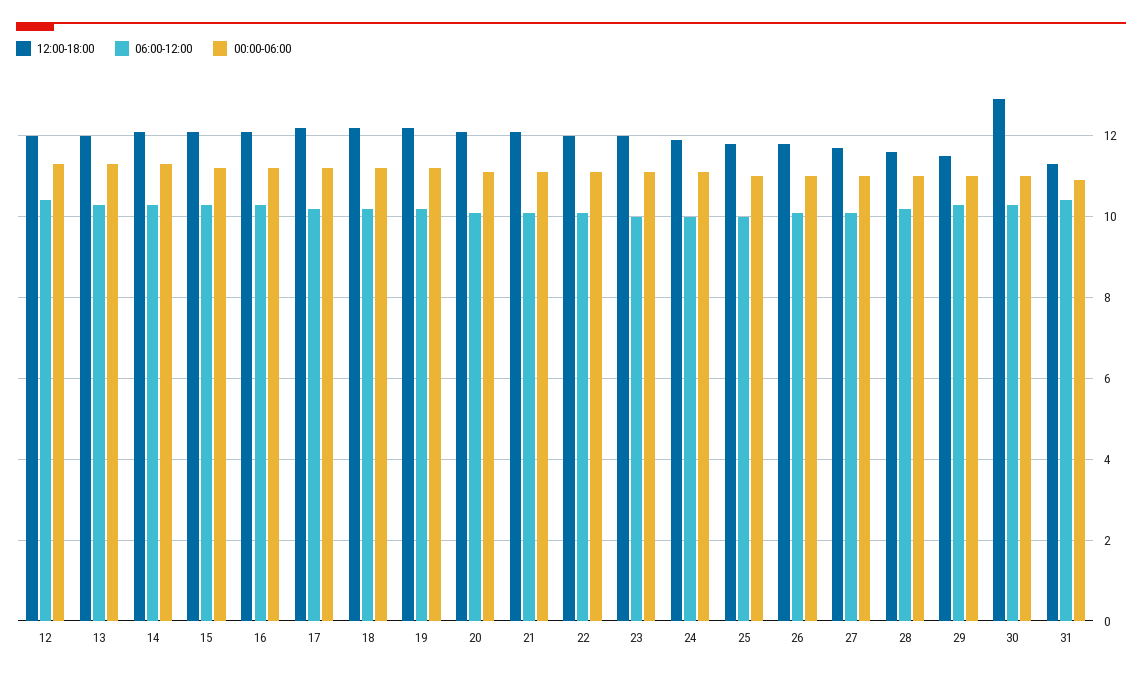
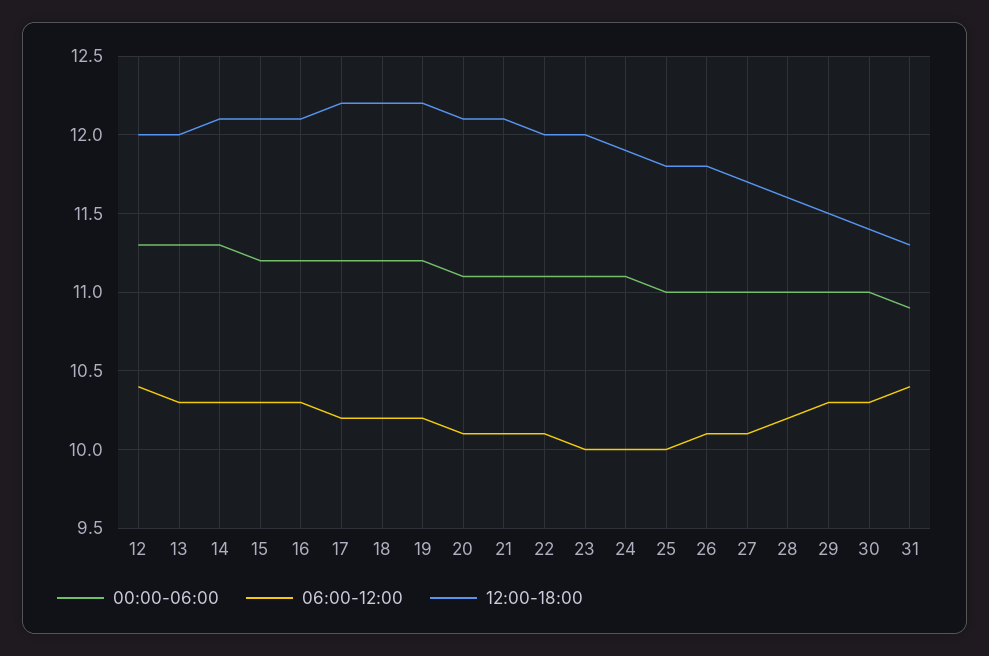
  {
    "12:00-18:00": {
      "12": 12,
      "13": 12,
      "14": 12.1,
      "15": 12.1,
      "16": 12.1,
      "17": 12.2,
      "18": 12.2,
      "19": 12.2,
      "20": 12.1,
      "21": 12.1,
      "22": 12,
      "23": 12,
      "24": 11.9,
      "25": 11.8,
      "26": 11.8,
      "27": 11.7,
      "28": 11.6,
      "29": 11.5,
-     "30": 13,
+     "30": 11.4,
      "31": 11.3
    },
    "06:00-12:00": {
      "12": 10.4,
      "13": 10.3,
      "14": 10.3,
      "15": 10.3,
      "16": 10.3,
      "17": 10.2,
      "18": 10.2,
      "19": 10.2,
      "20": 10.1,
      "21": 10.1,
      "22": 10.1,
      "23": 10,
      "24": 10,
      "25": 10,
      "26": 10.1,
      "27": 10.1,
      "28": 10.2,
      "29": 10.3,
      "30": 10.3,
      "31": 10.4
    },
    "00:00-06:00": {
      "12": 11.3,
      "13": 11.3,
      "14": 11.3,
      "15": 11.2,
      "16": 11.2,
      "17": 11.2,
      "18": 11.2,
      "19": 11.2,
      "20": 11.1,
      "21": 11.1,
      "22": 11.1,
      "23": 11.1,
      "24": 11.1,
      "25": 11,
      "26": 11,
      "27": 11,
      "28": 11,
      "29": 11,
      "30": 11,
      "31": 10.9
    }
  }

